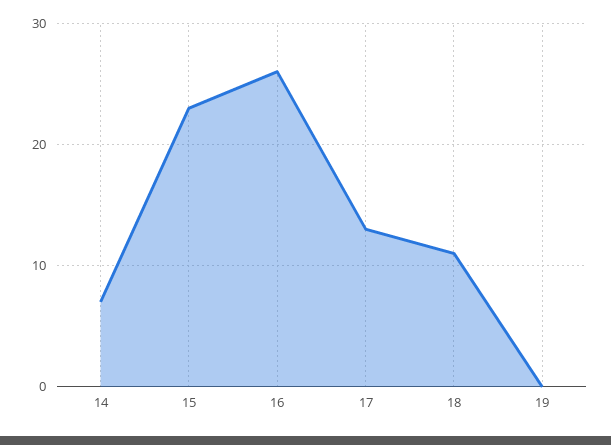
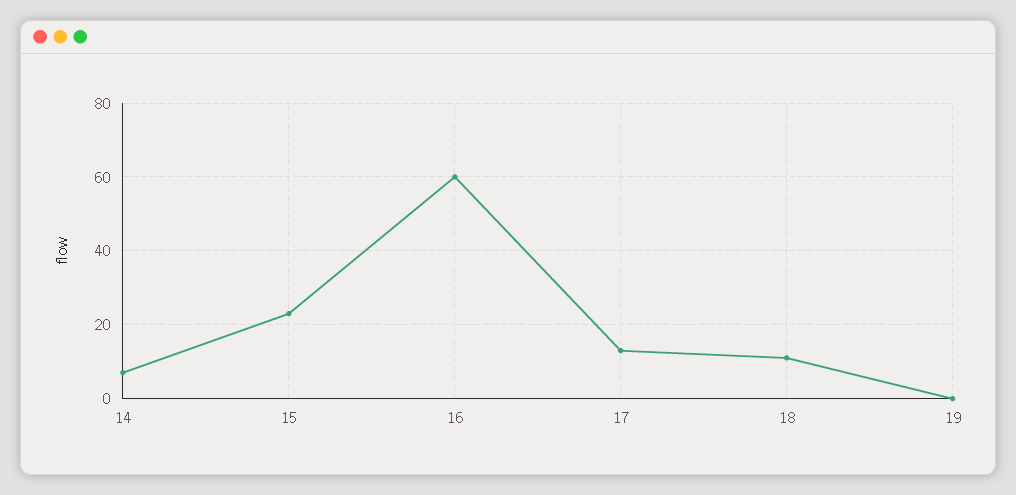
  {
    "14": 7,
    "15": 23,
-   "16": 26,
+   "16": 60,
    "17": 13,
    "18": 11,
    "19": 0
  }

